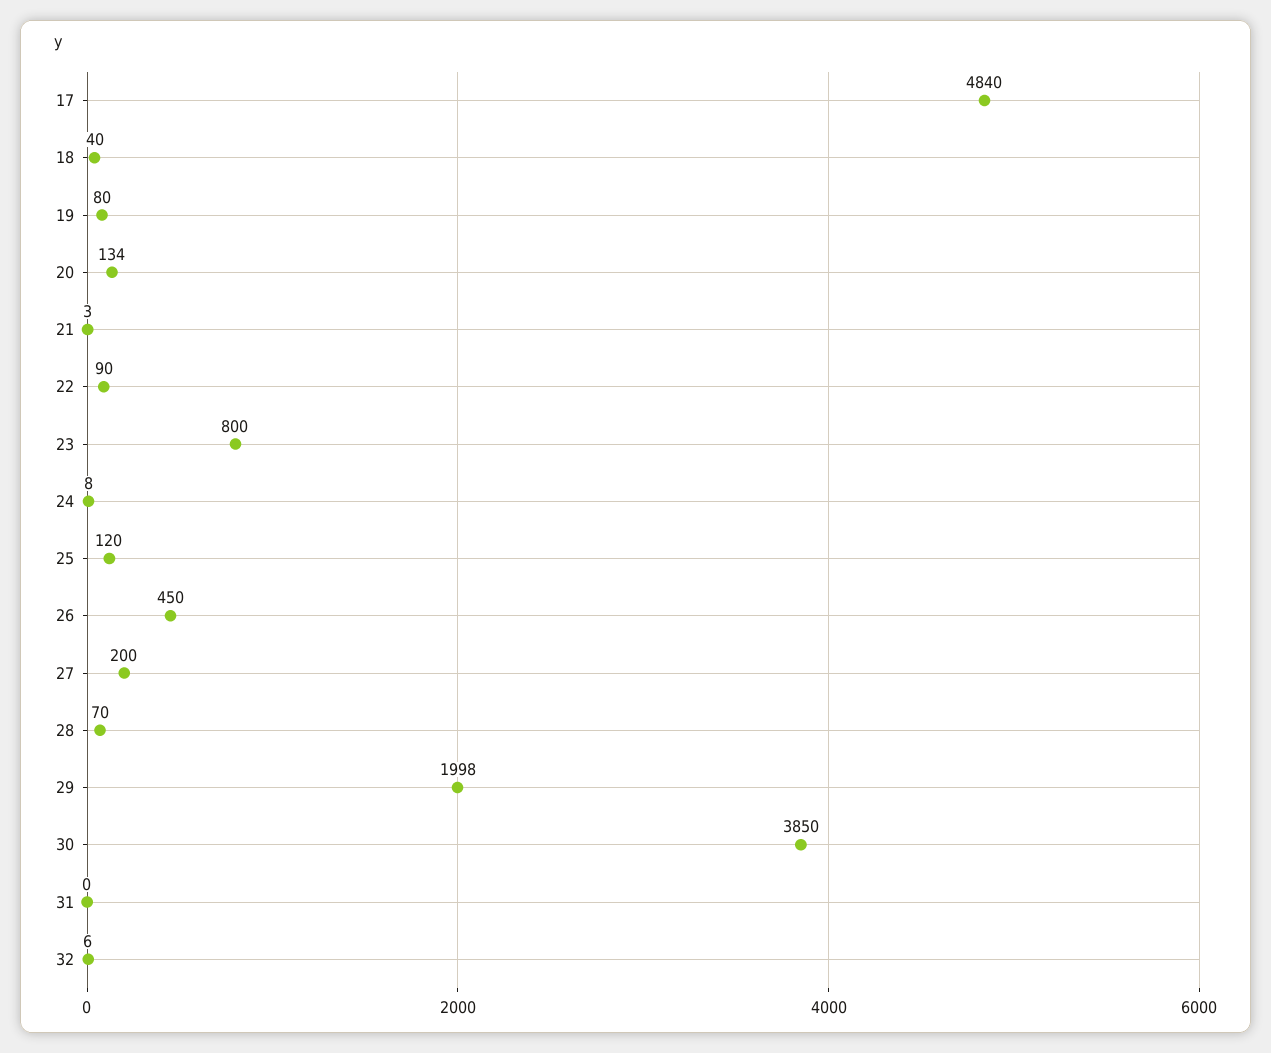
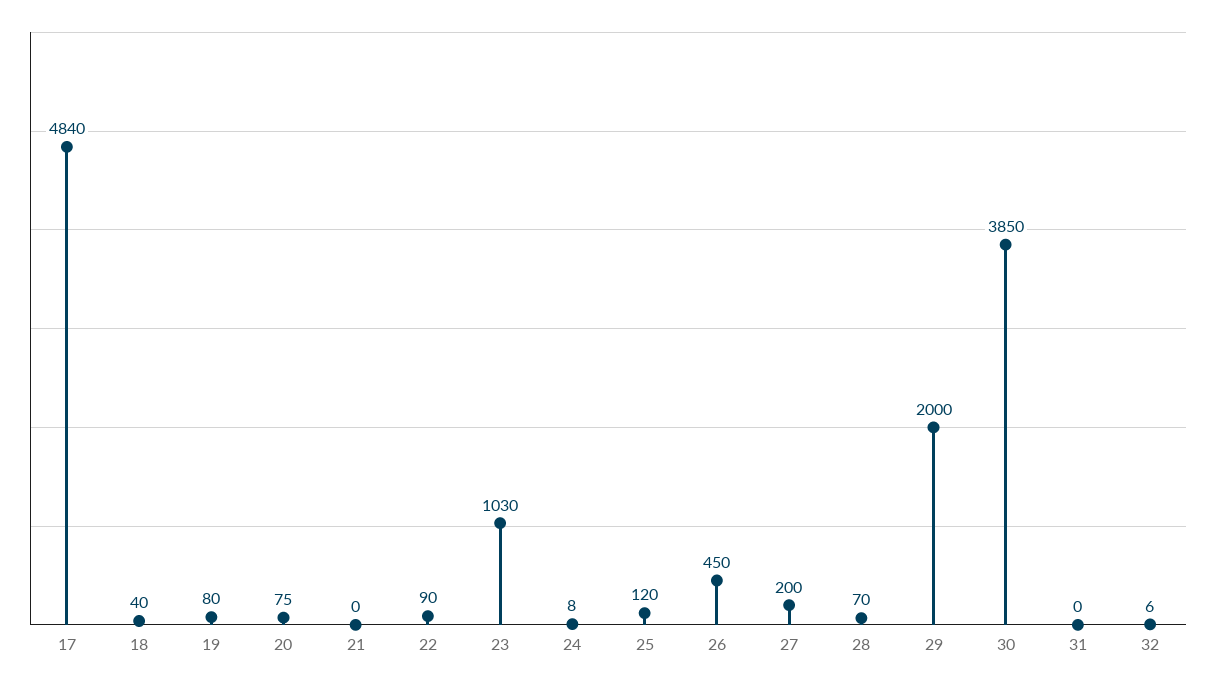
  {
    "17": 4840,
    "18": 40,
    "19": 80,
-   "20": 134,
+   "20": 75,
-   "21": 3,
+   "21": 0,
    "22": 90,
-   "23": 800,
+   "23": 1030,
    "24": 8,
    "25": 120,
    "26": 450,
    "27": 200,
    "28": 70,
-   "29": 1998,
+   "29": 2000,
    "30": 3850,
    "31": 0,
    "32": 6
  }

